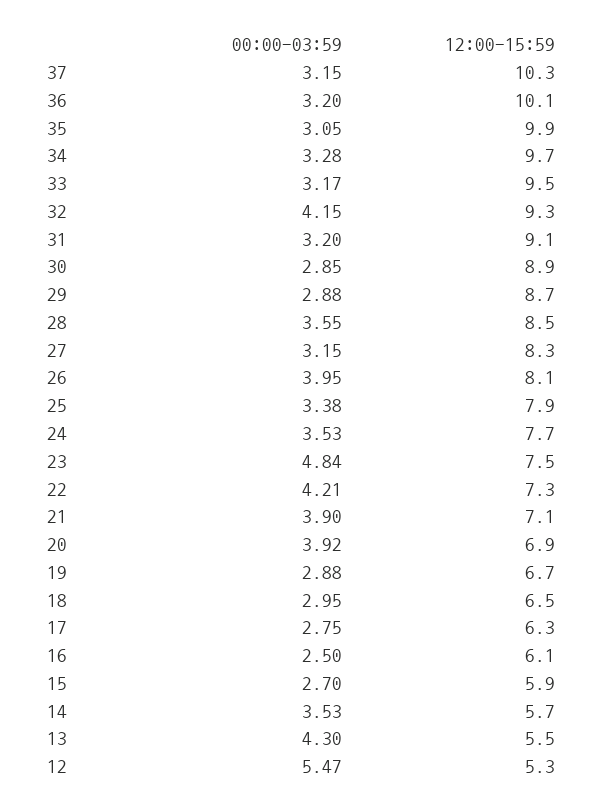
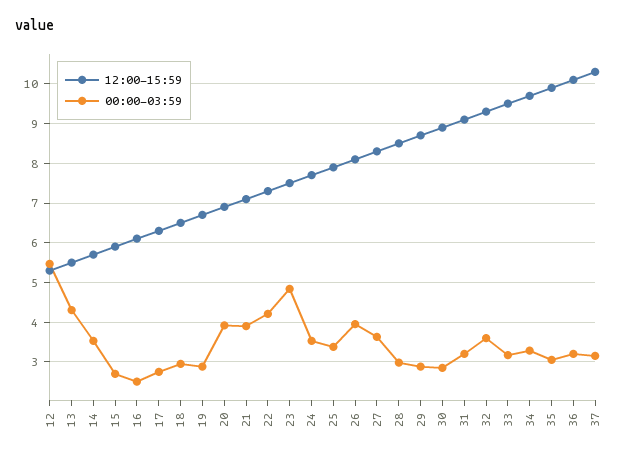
  {
    "00:00-03:59": {
      "37": 3.15,
      "36": 3.2,
      "35": 3.05,
      "34": 3.28,
      "33": 3.17,
-     "32": 4.15,
+     "32": 3.6,
      "31": 3.2,
      "30": 2.85,
      "29": 2.88,
-     "28": 3.55,
+     "28": 3,
-     "27": 3.15,
+     "27": 3.6,
      "26": 3.95,
      "25": 3.38,
      "24": 3.53,
      "23": 4.84,
      "22": 4.21,
      "21": 3.9,
      "20": 3.92,
      "19": 2.88,
      "18": 2.95,
      "17": 2.75,
      "16": 2.5,
      "15": 2.7,
      "14": 3.53,
      "13": 4.3,
      "12": 5.47
    },
    "12:00-15:59": {
      "37": 10.3,
      "36": 10.1,
      "35": 9.9,
      "34": 9.7,
      "33": 9.5,
      "32": 9.3,
      "31": 9.1,
      "30": 8.9,
      "29": 8.7,
      "28": 8.5,
      "27": 8.3,
      "26": 8.1,
      "25": 7.9,
      "24": 7.7,
      "23": 7.5,
      "22": 7.3,
      "21": 7.1,
      "20": 6.9,
      "19": 6.7,
      "18": 6.5,
      "17": 6.3,
      "16": 6.1,
      "15": 5.9,
      "14": 5.7,
      "13": 5.5,
      "12": 5.3
    }
  }

